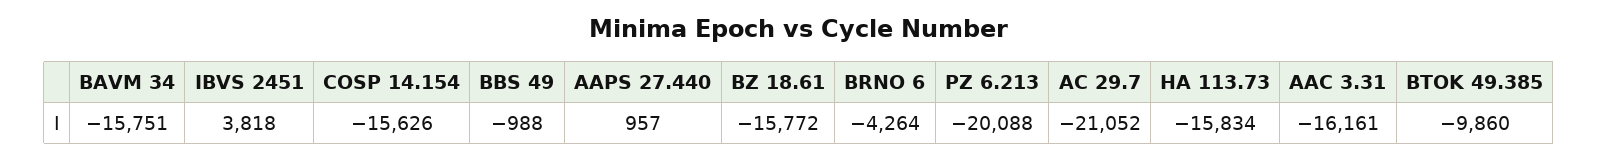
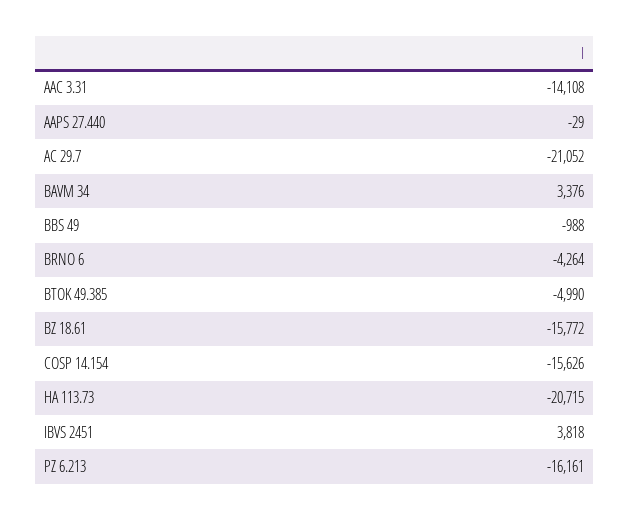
  {
-   "BAVM 34": -15751,
+   "BAVM 34": 3376,
    "IBVS 2451": 3818,
    "COSP 14.154": -15626,
    "BBS 49": -988,
-   "AAPS 27.440": 957,
+   "AAPS 27.440": -29,
    "BZ 18.61": -15772,
    "BRNO 6": -4264,
-   "PZ 6.213": -20088,
+   "PZ 6.213": -16161,
    "AC 29.7": -21052,
-   "HA 113.73": -15834,
+   "HA 113.73": -20715,
-   "AAC 3.31": -16161,
+   "AAC 3.31": -14108,
-   "BTOK 49.385": -9860
+   "BTOK 49.385": -4990
  }

